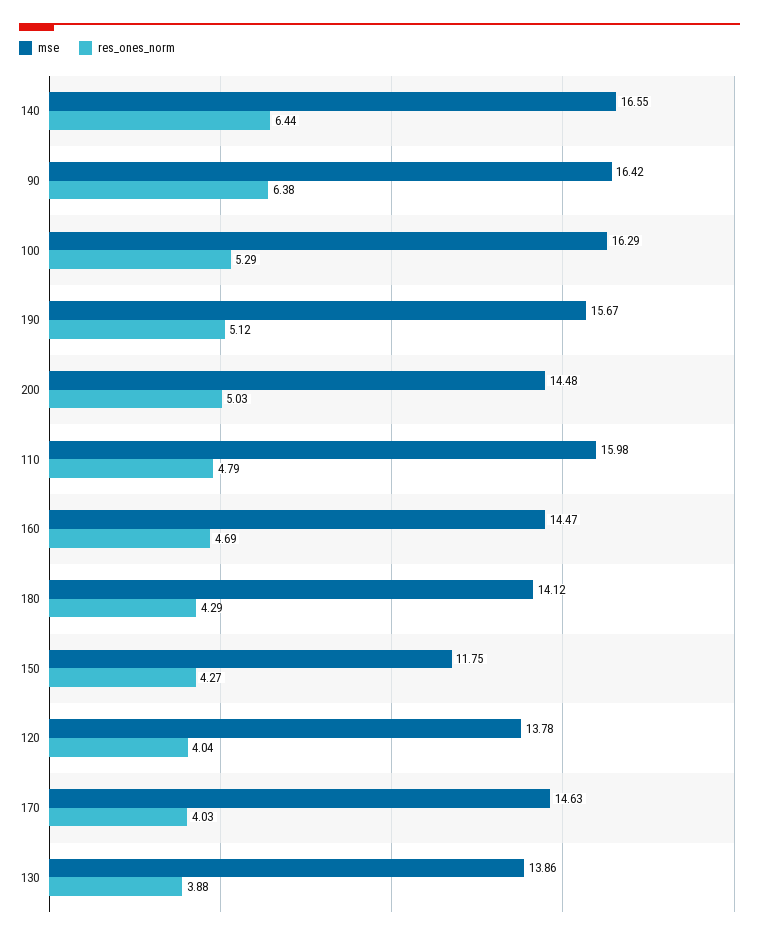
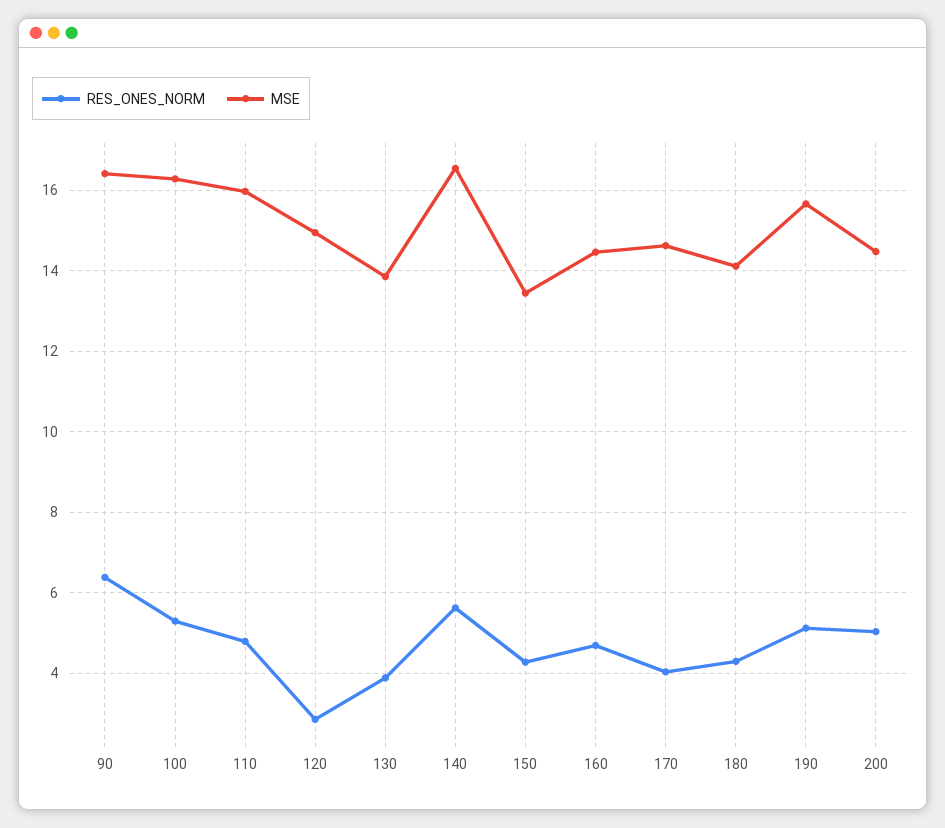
  {
    "mse": {
      "140": 16.55,
      "90": 16.42,
      "100": 16.29,
      "190": 15.67,
      "200": 14.48,
      "110": 15.98,
      "160": 14.47,
      "180": 14.12,
-     "150": 11.75,
+     "150": 13.4,
-     "120": 13.78,
+     "120": 15,
      "170": 14.63,
      "130": 13.86
    },
    "res_ones_norm": {
-     "140": 6.44,
+     "140": 5.6,
      "90": 6.38,
      "100": 5.29,
      "190": 5.12,
      "200": 5.03,
      "110": 4.79,
      "160": 4.69,
      "180": 4.29,
      "150": 4.27,
-     "120": 4.04,
+     "120": 2.8,
      "170": 4.03,
      "130": 3.88
    }
  }

